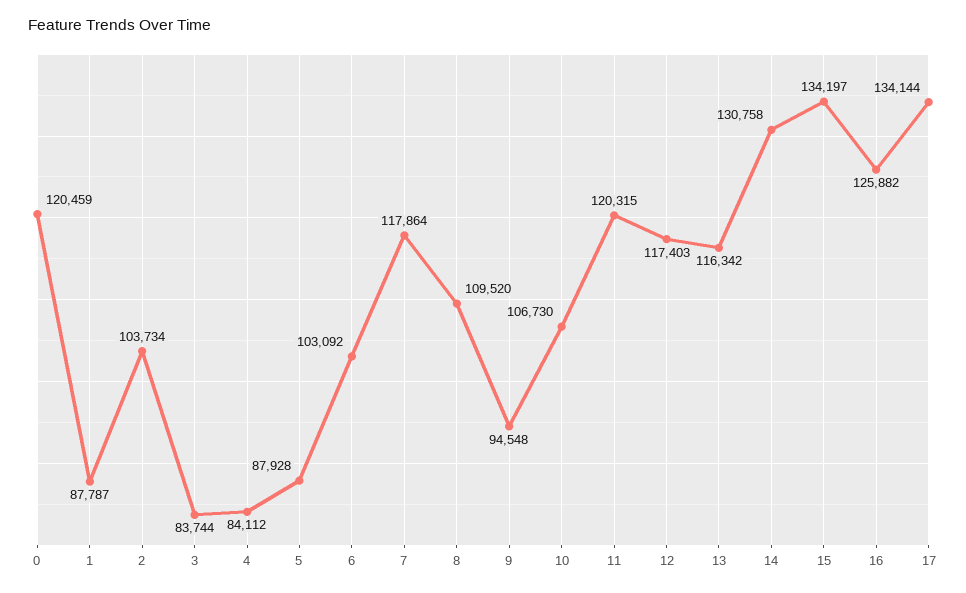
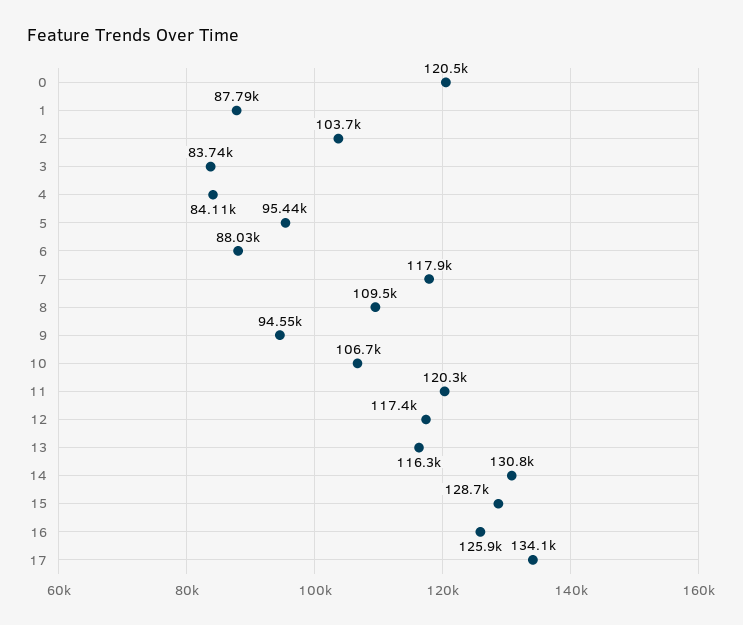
  {
    "0": 120459,
    "1": 87787,
    "2": 103734,
    "3": 83744,
    "4": 84112,
-   "5": 87928,
+   "5": 95440,
-   "6": 103092,
+   "6": 88030,
    "7": 117864,
    "8": 109520,
    "9": 94548,
    "10": 106730,
    "11": 120315,
    "12": 117403,
    "13": 116342,
    "14": 130758,
-   "15": 134197,
+   "15": 128700,
    "16": 125882,
    "17": 134144
  }

